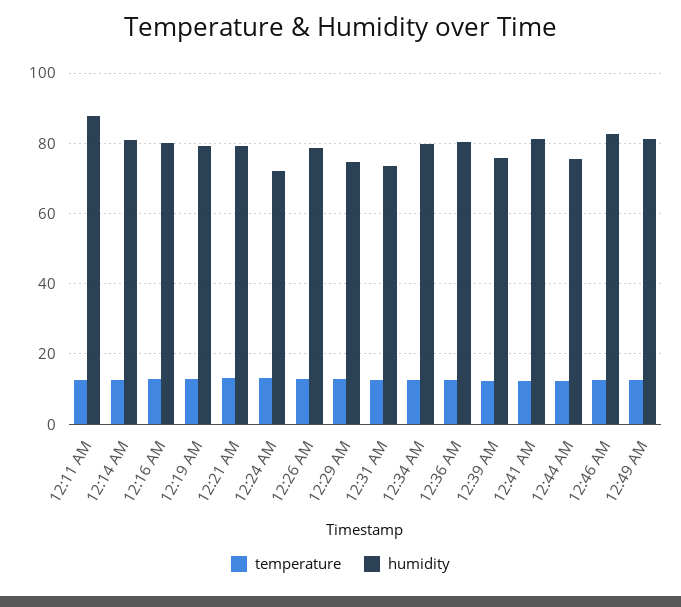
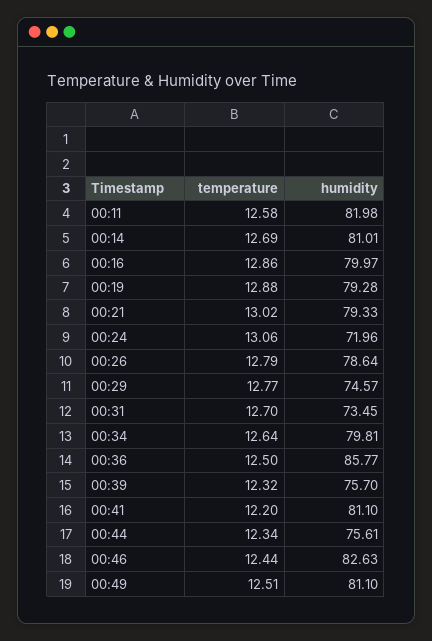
  {
    "temperature": {
      "12:11 AM": 12.58,
      "12:14 AM": 12.69,
      "12:16 AM": 12.86,
      "12:19 AM": 12.88,
      "12:21 AM": 13.02,
      "12:24 AM": 13.06,
      "12:26 AM": 12.79,
      "12:29 AM": 12.77,
      "12:31 AM": 12.7,
      "12:34 AM": 12.64,
      "12:36 AM": 12.5,
      "12:39 AM": 12.32,
      "12:41 AM": 12.2,
      "12:44 AM": 12.34,
      "12:46 AM": 12.44,
      "12:49 AM": 12.51
    },
    "humidity": {
-     "12:11 AM": 88,
+     "12:11 AM": 81.98,
      "12:14 AM": 81.01,
      "12:16 AM": 79.97,
      "12:19 AM": 79.28,
      "12:21 AM": 79.33,
      "12:24 AM": 71.96,
      "12:26 AM": 78.64,
      "12:29 AM": 74.57,
      "12:31 AM": 73.45,
      "12:34 AM": 79.81,
-     "12:36 AM": 80,
+     "12:36 AM": 85.77,
      "12:39 AM": 75.7,
      "12:41 AM": 81.1,
      "12:44 AM": 75.61,
      "12:46 AM": 82.63,
      "12:49 AM": 81.1
    }
  }

